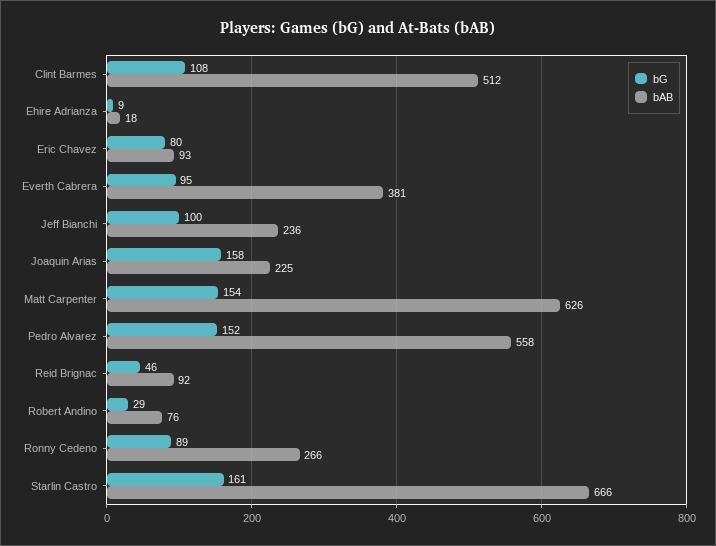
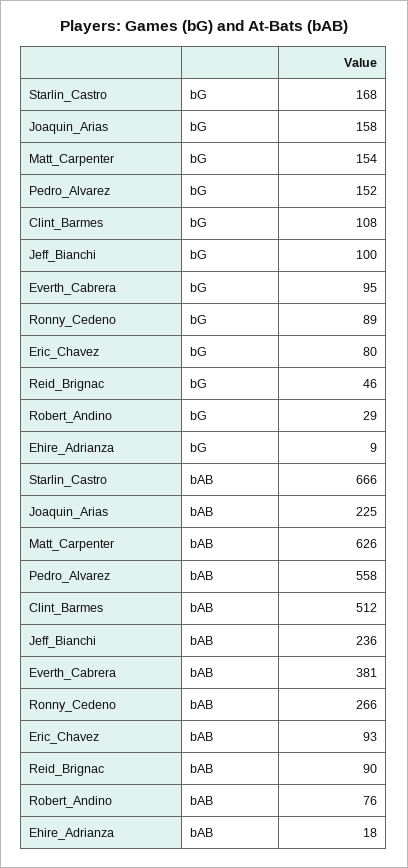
  {
    "bG": {
      "Clint Barmes": 108,
      "Ehire Adrianza": 9,
      "Eric Chavez": 80,
      "Everth Cabrera": 95,
      "Jeff Bianchi": 100,
      "Joaquin Arias": 158,
      "Matt Carpenter": 154,
      "Pedro Alvarez": 152,
      "Reid Brignac": 46,
      "Robert Andino": 29,
      "Ronny Cedeno": 89,
-     "Starlin Castro": 161
+     "Starlin Castro": 168
    },
    "bAB": {
      "Clint Barmes": 512,
      "Ehire Adrianza": 18,
      "Eric Chavez": 93,
      "Everth Cabrera": 381,
      "Jeff Bianchi": 236,
      "Joaquin Arias": 225,
      "Matt Carpenter": 626,
      "Pedro Alvarez": 558,
-     "Reid Brignac": 92,
+     "Reid Brignac": 90,
      "Robert Andino": 76,
      "Ronny Cedeno": 266,
      "Starlin Castro": 666
    }
  }

